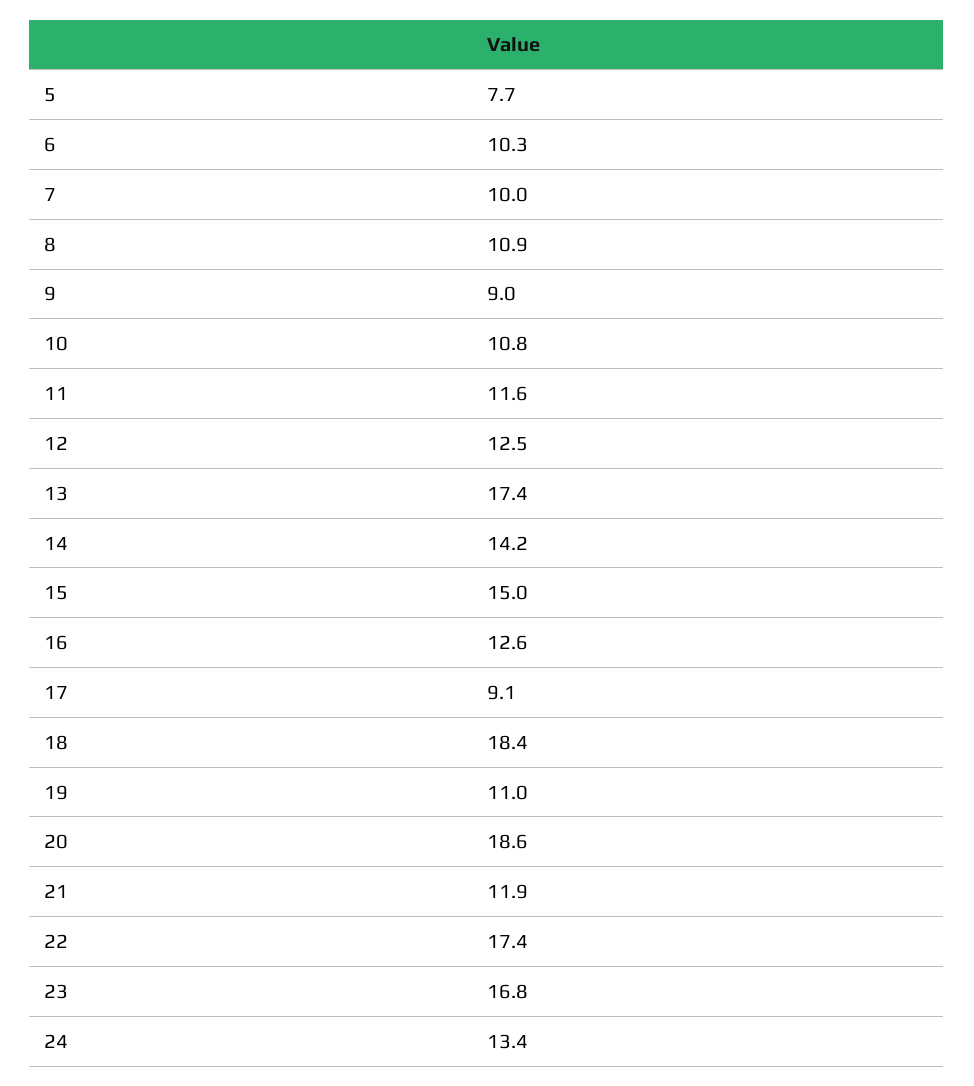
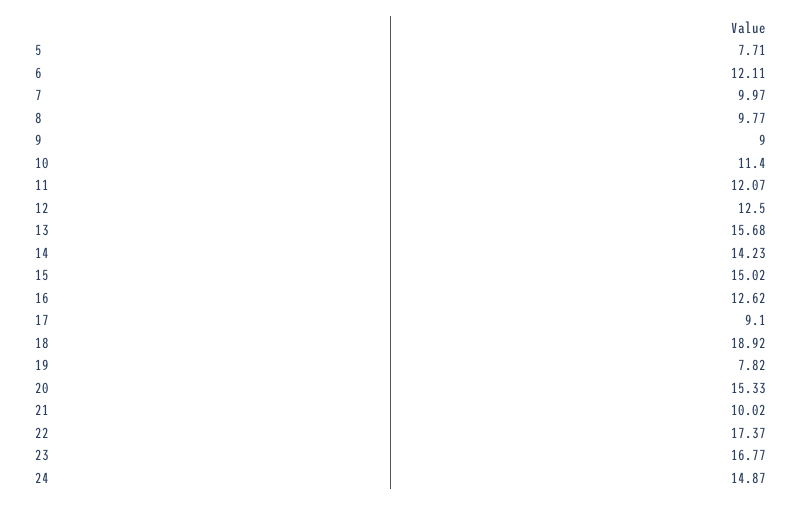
  {
    "5": 7.71,
-   "6": 10.3,
+   "6": 12.11,
    "7": 9.97,
-   "8": 10.9,
+   "8": 9.77,
    "9": 9,
-   "10": 10.8,
+   "10": 11.4,
-   "11": 11.6,
+   "11": 12.07,
    "12": 12.5,
-   "13": 17.4,
+   "13": 15.68,
    "14": 14.23,
    "15": 15.02,
    "16": 12.62,
    "17": 9.1,
-   "18": 18.4,
+   "18": 18.92,
-   "19": 11,
+   "19": 7.82,
-   "20": 18.6,
+   "20": 15.33,
-   "21": 11.9,
+   "21": 10.02,
    "22": 17.37,
    "23": 16.77,
-   "24": 13.4
+   "24": 14.87
  }

